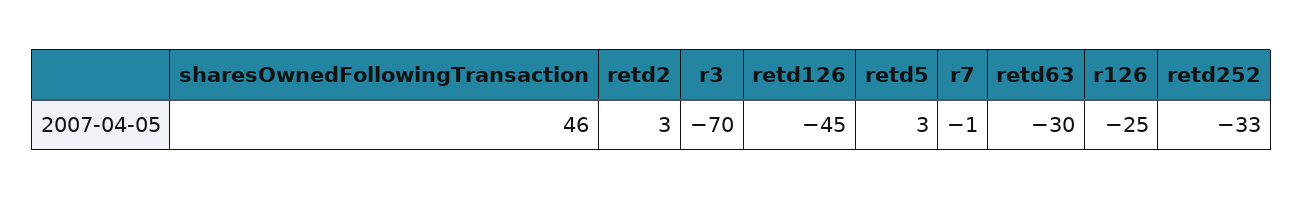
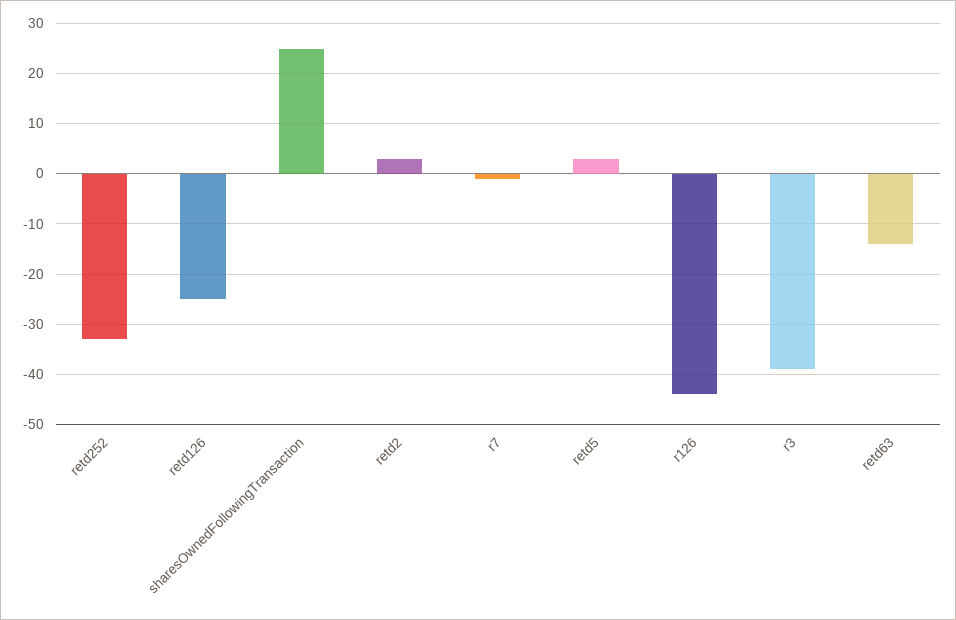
  {
-   "sharesOwnedFollowingTransaction": 46,
+   "sharesOwnedFollowingTransaction": 25,
    "retd2": 3,
-   "r3": -70,
+   "r3": -40,
-   "retd126": -45,
+   "retd126": -25,
    "retd5": 3,
    "r7": -1,
-   "retd63": -30,
+   "retd63": -15,
-   "r126": -25,
+   "r126": -45,
    "retd252": -33
  }

